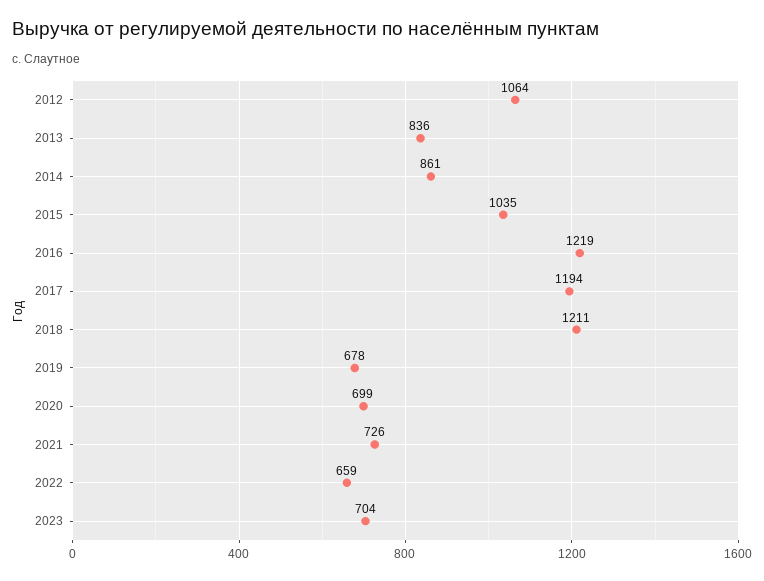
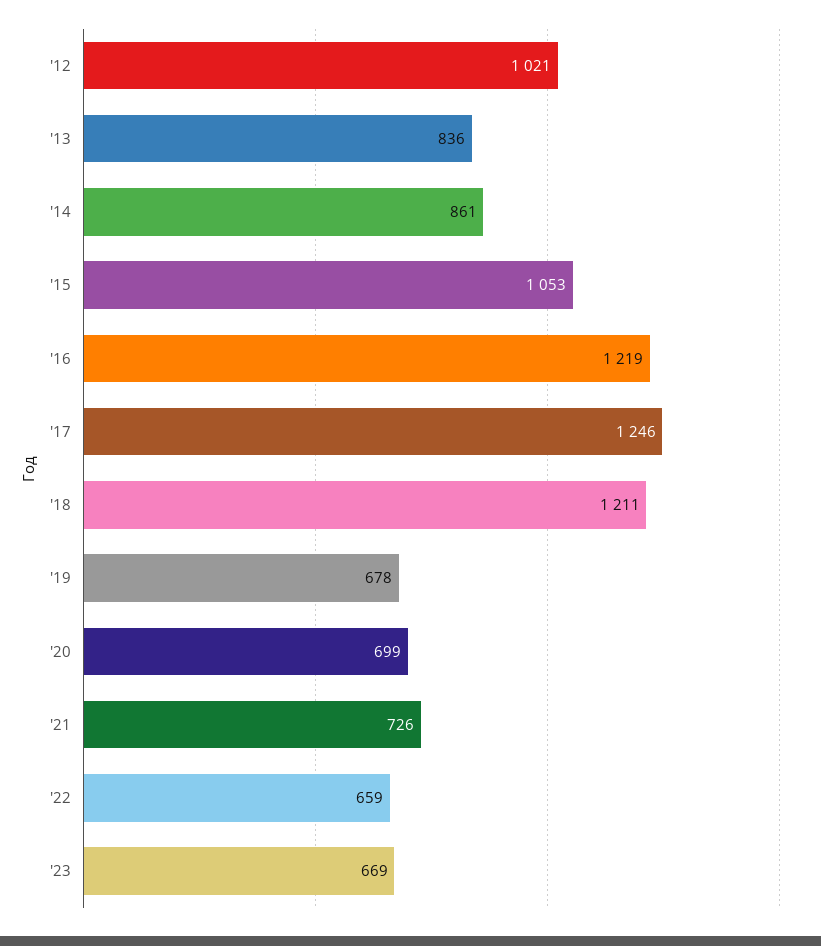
  {
-   "2012": 1064,
+   "2012": 1021,
    "2013": 836,
    "2014": 861,
-   "2015": 1035,
+   "2015": 1053,
    "2016": 1219,
-   "2017": 1194,
+   "2017": 1246,
    "2018": 1211,
    "2019": 678,
    "2020": 699,
    "2021": 726,
    "2022": 659,
-   "2023": 704
+   "2023": 669
  }

